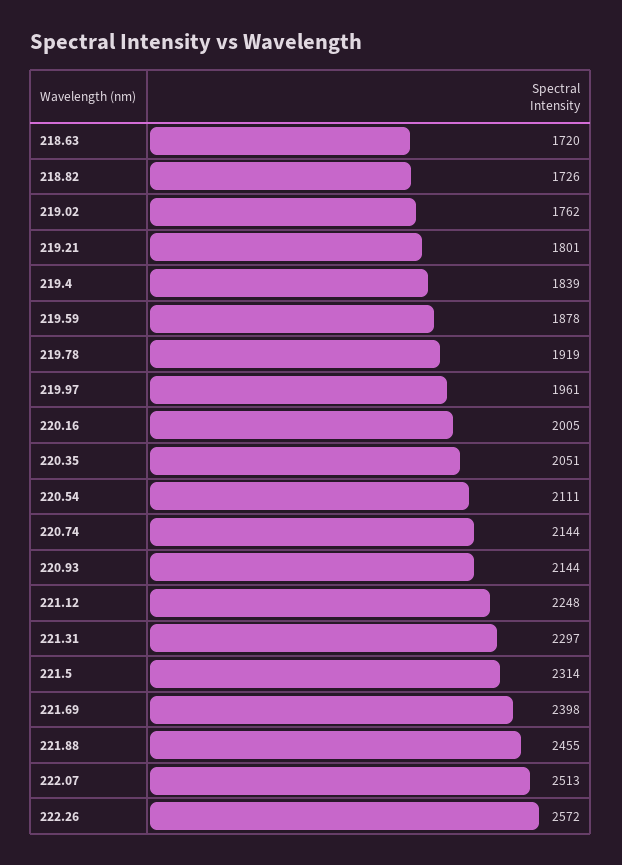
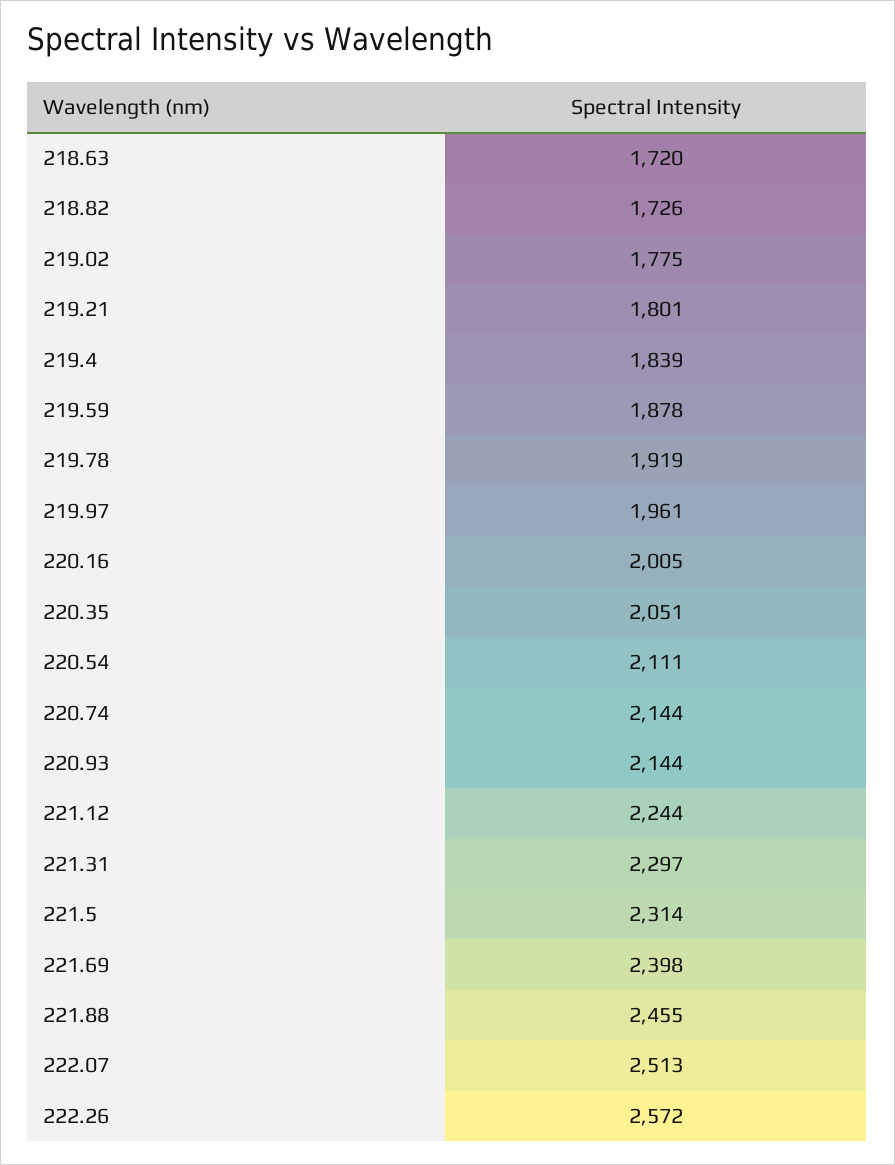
  {
    "218.63": 1720,
    "218.82": 1726,
-   "219.02": 1762,
+   "219.02": 1775,
    "219.21": 1801,
    "219.4": 1839,
    "219.59": 1878,
    "219.78": 1919,
    "219.97": 1961,
    "220.16": 2005,
    "220.35": 2051,
    "220.54": 2111,
    "220.74": 2144,
    "220.93": 2144,
-   "221.12": 2248,
+   "221.12": 2244,
    "221.31": 2297,
    "221.5": 2314,
    "221.69": 2398,
    "221.88": 2455,
    "222.07": 2513,
    "222.26": 2572
  }

